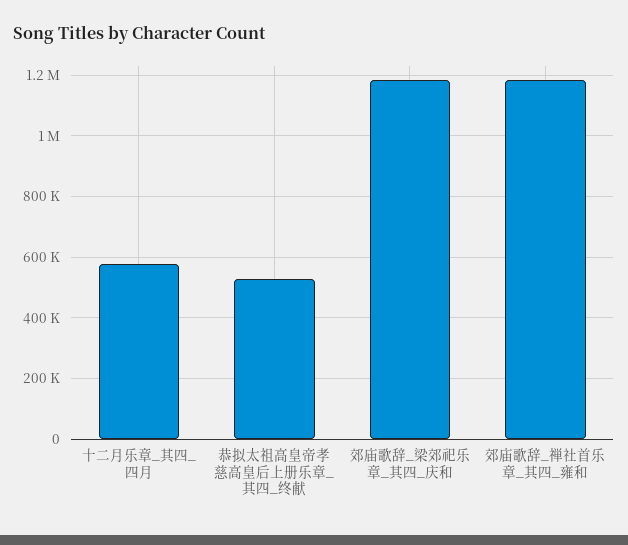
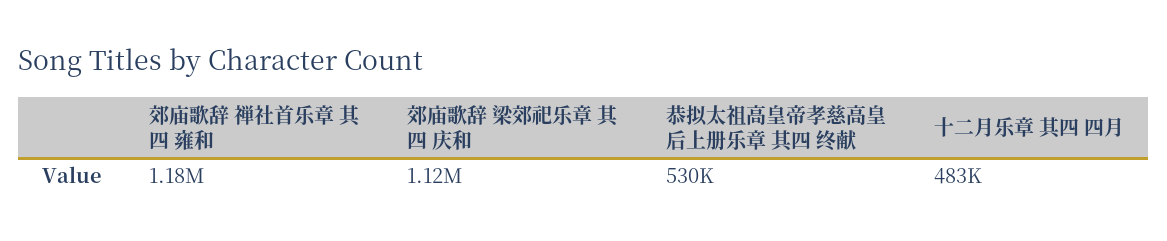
  {
-   "十二月乐章_其四_四月": 580000,
+   "十二月乐章_其四_四月": 483000,
    "恭拟太祖高皇帝孝慈高皇后上册乐章_其四_终献": 530000,
-   "郊庙歌辞_梁郊祀乐章_其四_庆和": 1180000,
+   "郊庙歌辞_梁郊祀乐章_其四_庆和": 1120000,
    "郊庙歌辞_禅社首乐章_其四_雍和": 1180000
  }

